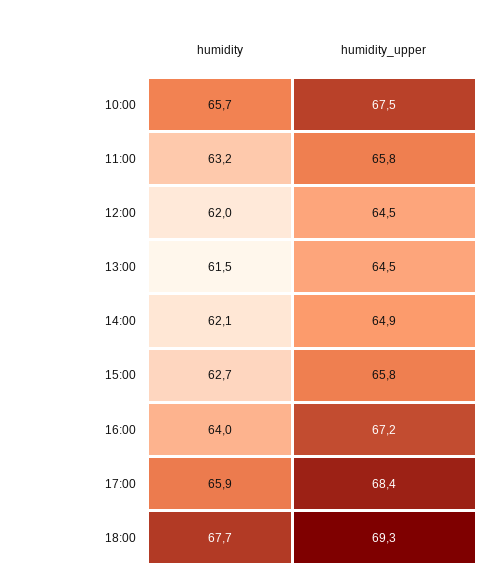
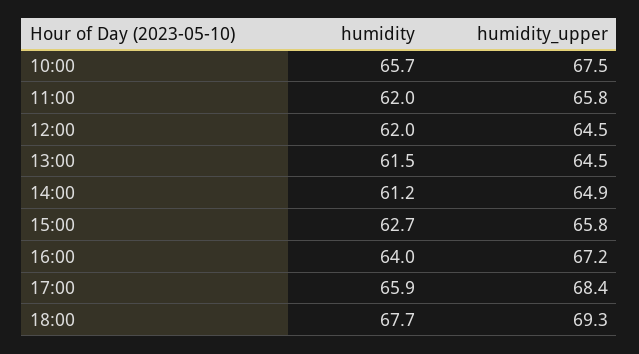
  {
    "humidity": {
      "10:00": 65.7,
-     "11:00": 63.2,
+     "11:00": 62,
      "12:00": 62,
      "13:00": 61.5,
-     "14:00": 62.1,
+     "14:00": 61.2,
      "15:00": 62.7,
      "16:00": 64,
      "17:00": 65.9,
      "18:00": 67.7
    },
    "humidity_upper": {
      "10:00": 67.5,
      "11:00": 65.8,
      "12:00": 64.5,
      "13:00": 64.5,
      "14:00": 64.9,
      "15:00": 65.8,
      "16:00": 67.2,
      "17:00": 68.4,
      "18:00": 69.3
    }
  }

